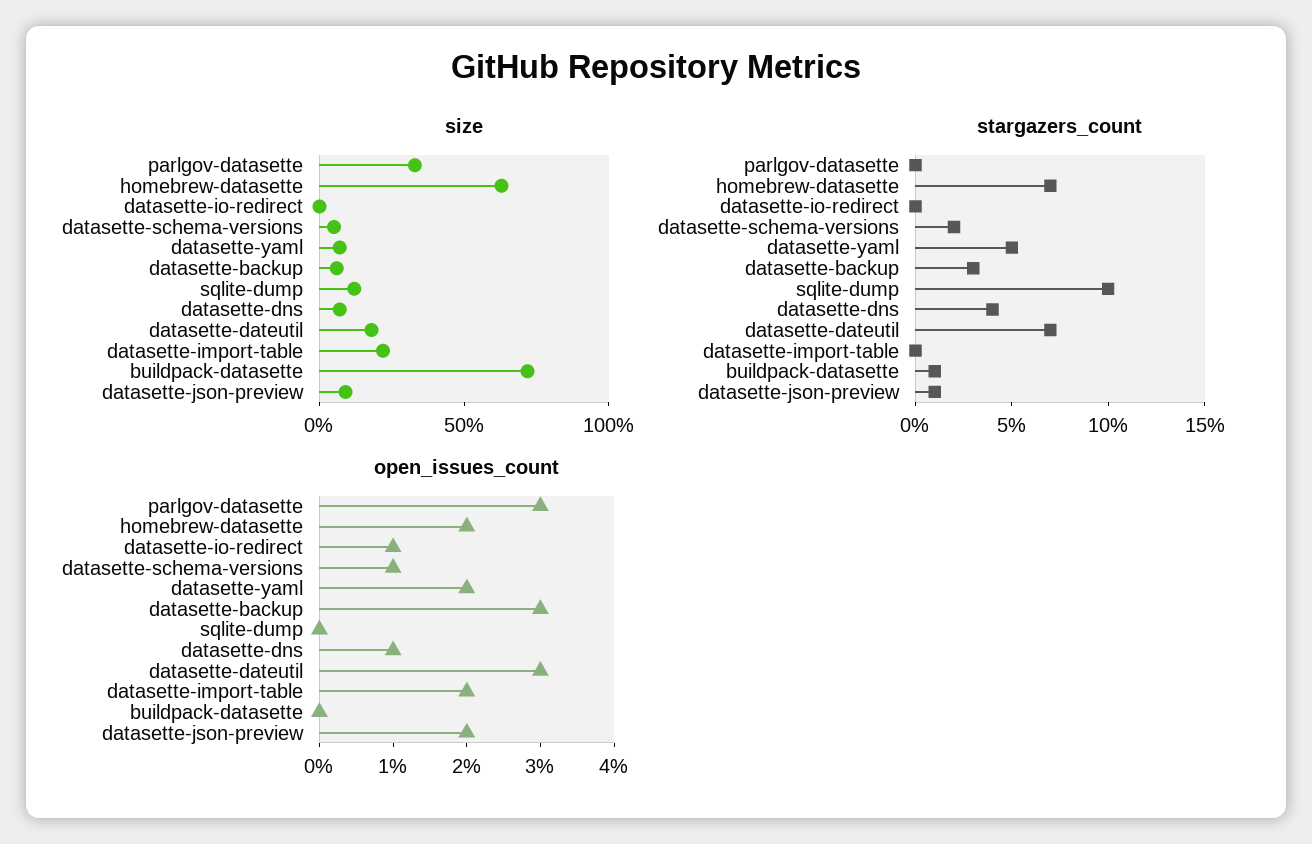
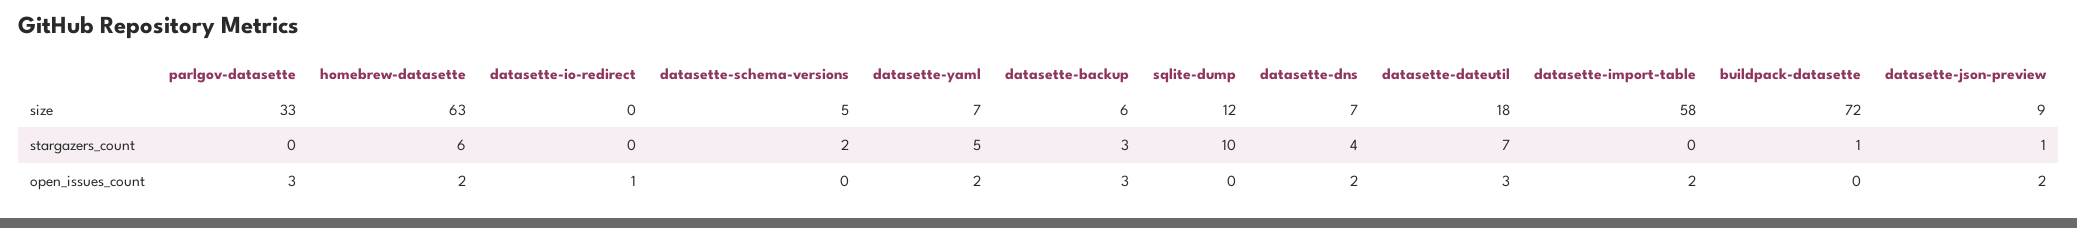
  {
    "size": {
      "parlgov-datasette": 33,
      "homebrew-datasette": 63,
      "datasette-io-redirect": 0,
      "datasette-schema-versions": 5,
      "datasette-yaml": 7,
      "datasette-backup": 6,
      "sqlite-dump": 12,
      "datasette-dns": 7,
      "datasette-dateutil": 18,
-     "datasette-import-table": 20,
+     "datasette-import-table": 58,
      "buildpack-datasette": 72,
      "datasette-json-preview": 9
    },
    "stargazers_count": {
      "parlgov-datasette": 0,
-     "homebrew-datasette": 7,
+     "homebrew-datasette": 6,
      "datasette-io-redirect": 0,
      "datasette-schema-versions": 2,
      "datasette-yaml": 5,
      "datasette-backup": 3,
      "sqlite-dump": 10,
      "datasette-dns": 4,
      "datasette-dateutil": 7,
      "datasette-import-table": 0,
      "buildpack-datasette": 1,
      "datasette-json-preview": 1
    },
    "open_issues_count": {
      "parlgov-datasette": 3,
      "homebrew-datasette": 2,
      "datasette-io-redirect": 1,
-     "datasette-schema-versions": 1,
+     "datasette-schema-versions": 0,
      "datasette-yaml": 2,
      "datasette-backup": 3,
      "sqlite-dump": 0,
-     "datasette-dns": 1,
+     "datasette-dns": 2,
      "datasette-dateutil": 3,
      "datasette-import-table": 2,
      "buildpack-datasette": 0,
      "datasette-json-preview": 2
    }
  }

